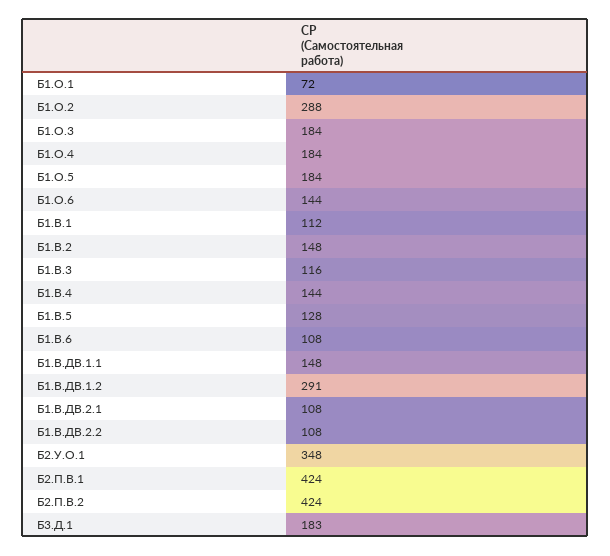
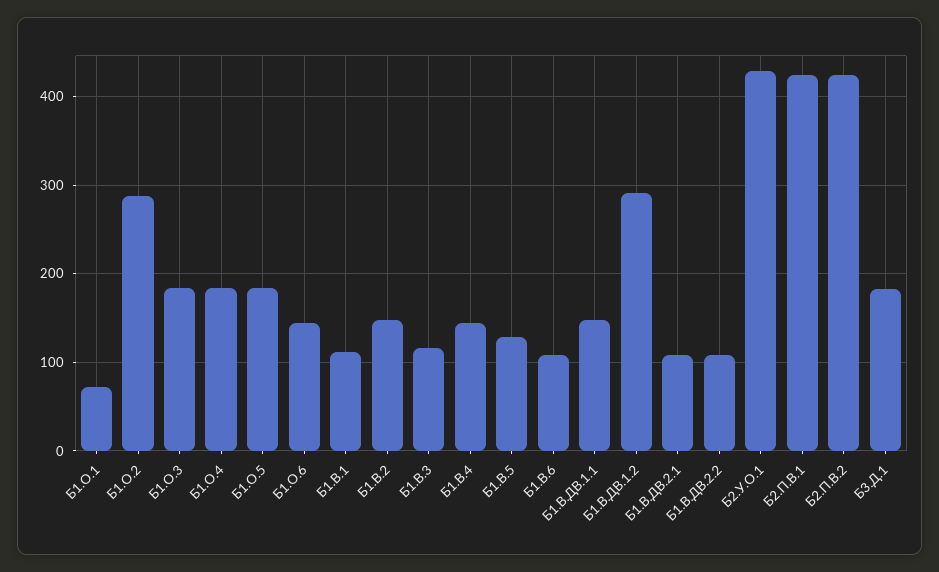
  {
    "Б1.О.1": 72,
    "Б1.О.2": 288,
    "Б1.О.3": 184,
    "Б1.О.4": 184,
    "Б1.О.5": 184,
    "Б1.О.6": 144,
    "Б1.В.1": 112,
    "Б1.В.2": 148,
    "Б1.В.3": 116,
    "Б1.В.4": 144,
    "Б1.В.5": 128,
    "Б1.В.6": 108,
    "Б1.В.ДВ.1.1": 148,
    "Б1.В.ДВ.1.2": 291,
    "Б1.В.ДВ.2.1": 108,
    "Б1.В.ДВ.2.2": 108,
-   "Б2.У.О.1": 348,
+   "Б2.У.О.1": 430,
    "Б2.П.В.1": 424,
    "Б2.П.В.2": 424,
    "Б3.Д.1": 183
  }

